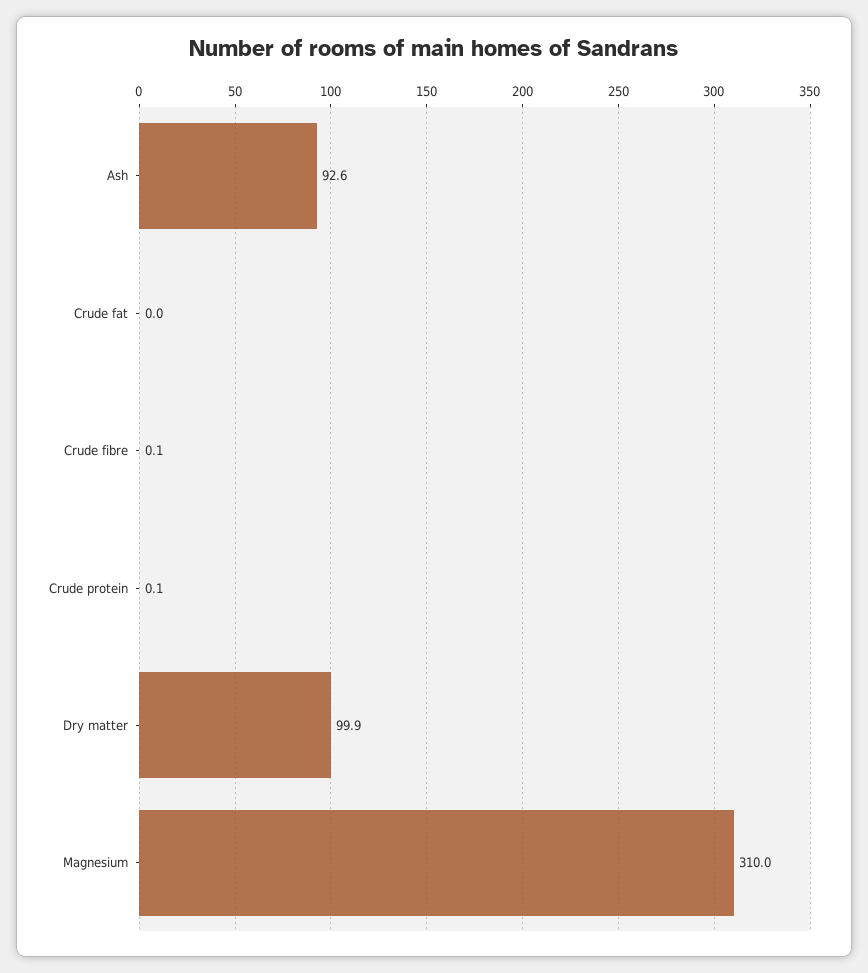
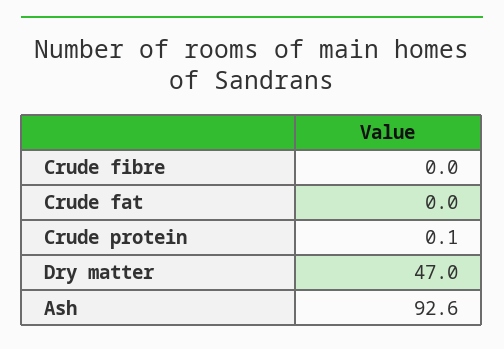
  {
    "Ash": 92.6,
    "Crude fat": 0,
-   "Crude fibre": 0.1,
+   "Crude fibre": 0,
    "Crude protein": 0.1,
-   "Dry matter": 99.9,
+   "Dry matter": 47
-   "Magnesium": 310
  }

